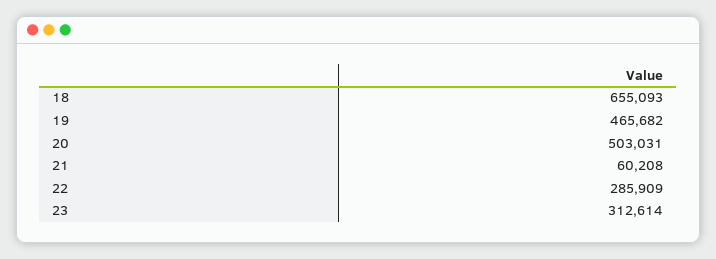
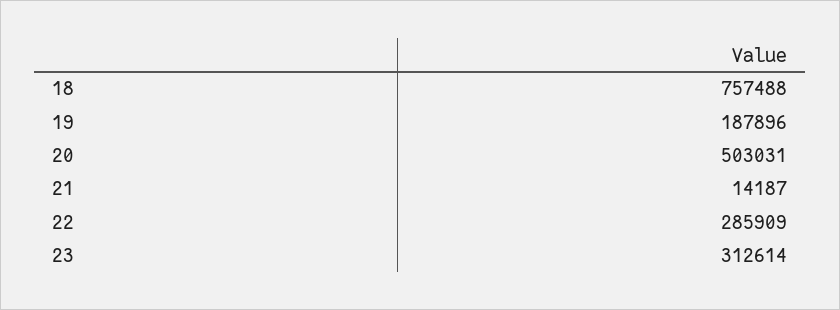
  {
-   "18": 655093,
+   "18": 757488,
-   "19": 465682,
+   "19": 187896,
    "20": 503031,
-   "21": 60208,
+   "21": 14187,
    "22": 285909,
    "23": 312614
  }

